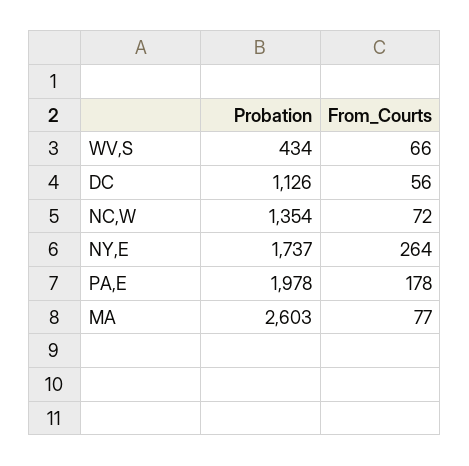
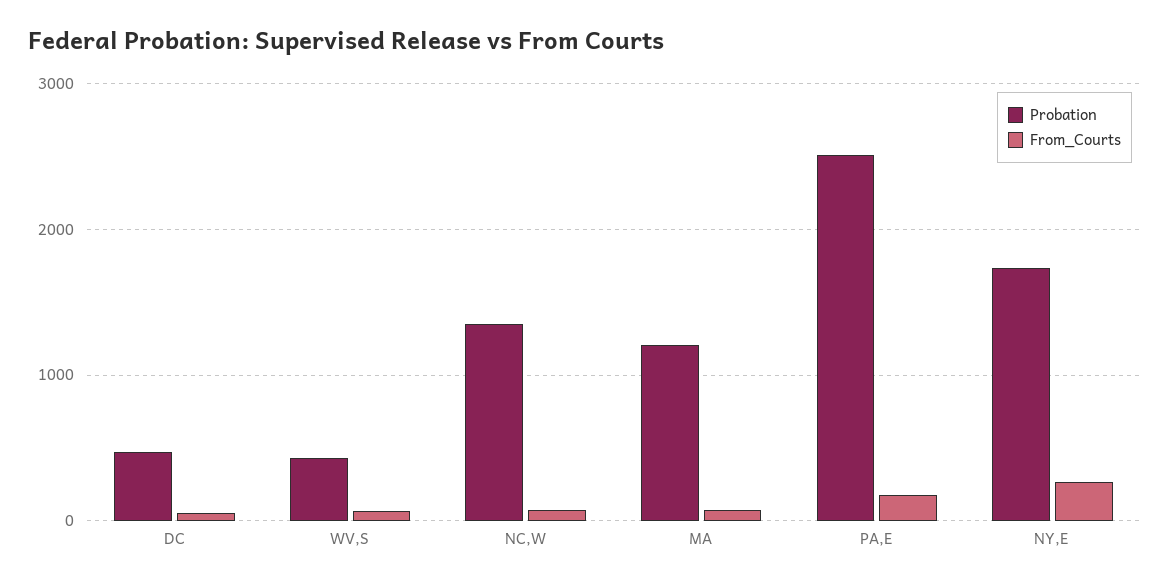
  {
    "Probation": {
      "WV,S": 434,
-     "DC": 1126,
+     "DC": 500,
      "NC,W": 1354,
      "NY,E": 1737,
-     "PA,E": 1978,
+     "PA,E": 2500,
-     "MA": 2603
+     "MA": 1200
    },
    "From_Courts": {
      "WV,S": 66,
      "DC": 56,
      "NC,W": 72,
      "NY,E": 264,
      "PA,E": 178,
      "MA": 77
    }
  }

